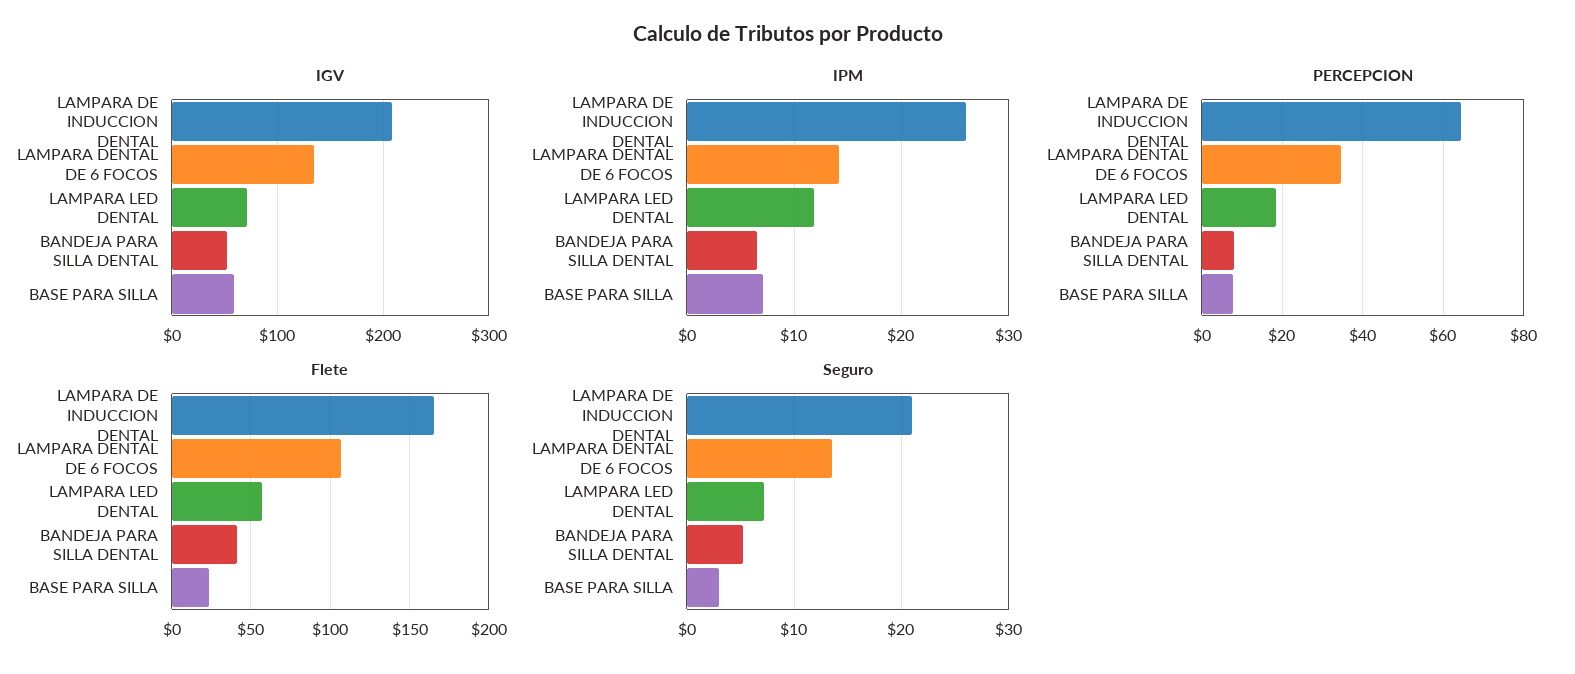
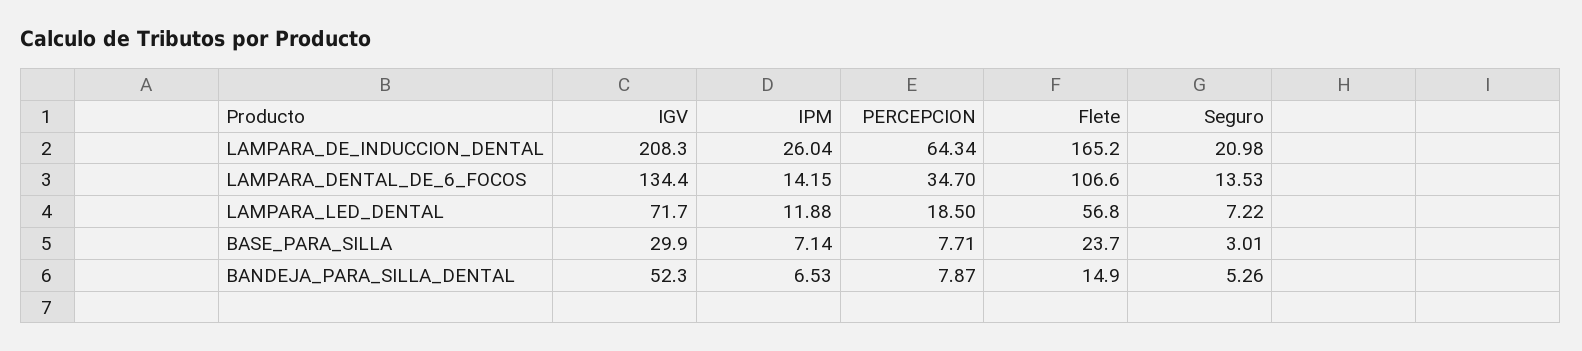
  {
    "IGV": {
      "LAMPARA DE INDUCCION DENTAL": 208.3,
      "LAMPARA DENTAL DE 6 FOCOS": 134.4,
      "LAMPARA LED DENTAL": 71.7,
      "BANDEJA PARA SILLA DENTAL": 52.3,
-     "BASE PARA SILLA": 60
+     "BASE PARA SILLA": 29.9
    },
    "IPM": {
      "LAMPARA DE INDUCCION DENTAL": 26.04,
      "LAMPARA DENTAL DE 6 FOCOS": 14.15,
      "LAMPARA LED DENTAL": 11.88,
      "BANDEJA PARA SILLA DENTAL": 6.53,
      "BASE PARA SILLA": 7.14
    },
    "PERCEPCION": {
      "LAMPARA DE INDUCCION DENTAL": 64.34,
      "LAMPARA DENTAL DE 6 FOCOS": 34.7,
      "LAMPARA LED DENTAL": 18.5,
      "BANDEJA PARA SILLA DENTAL": 7.87,
      "BASE PARA SILLA": 7.71
    },
    "Flete": {
      "LAMPARA DE INDUCCION DENTAL": 165.2,
      "LAMPARA DENTAL DE 6 FOCOS": 106.6,
      "LAMPARA LED DENTAL": 56.8,
-     "BANDEJA PARA SILLA DENTAL": 40,
+     "BANDEJA PARA SILLA DENTAL": 14.9,
      "BASE PARA SILLA": 23.7
    },
    "Seguro": {
      "LAMPARA DE INDUCCION DENTAL": 20.98,
      "LAMPARA DENTAL DE 6 FOCOS": 13.53,
      "LAMPARA LED DENTAL": 7.22,
      "BANDEJA PARA SILLA DENTAL": 5.26,
      "BASE PARA SILLA": 3.01
    }
  }

